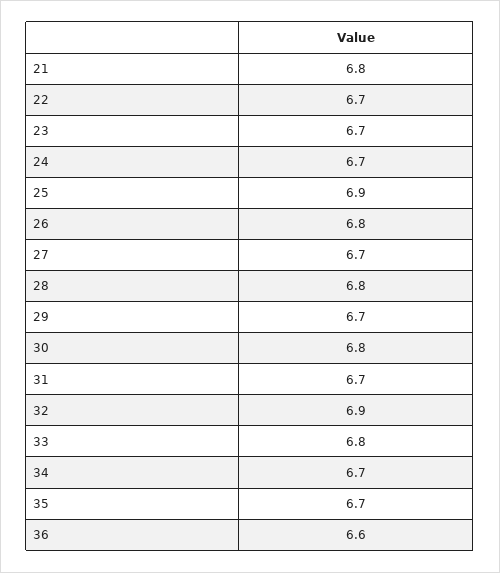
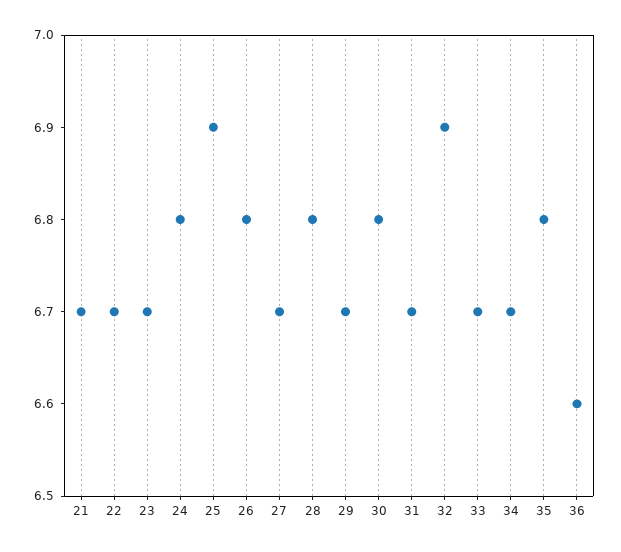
  {
-   "21": 6.8,
+   "21": 6.7,
    "22": 6.7,
    "23": 6.7,
-   "24": 6.7,
+   "24": 6.8,
    "25": 6.9,
    "26": 6.8,
    "27": 6.7,
    "28": 6.8,
    "29": 6.7,
    "30": 6.8,
    "31": 6.7,
    "32": 6.9,
-   "33": 6.8,
+   "33": 6.7,
    "34": 6.7,
-   "35": 6.7,
+   "35": 6.8,
    "36": 6.6
  }

